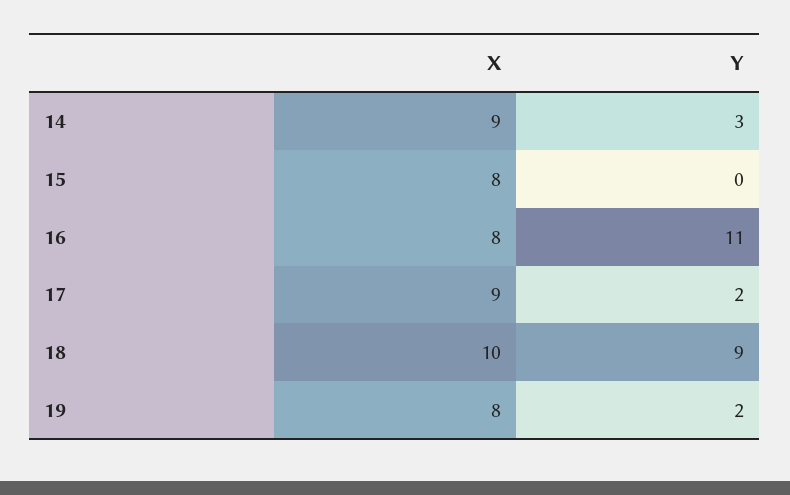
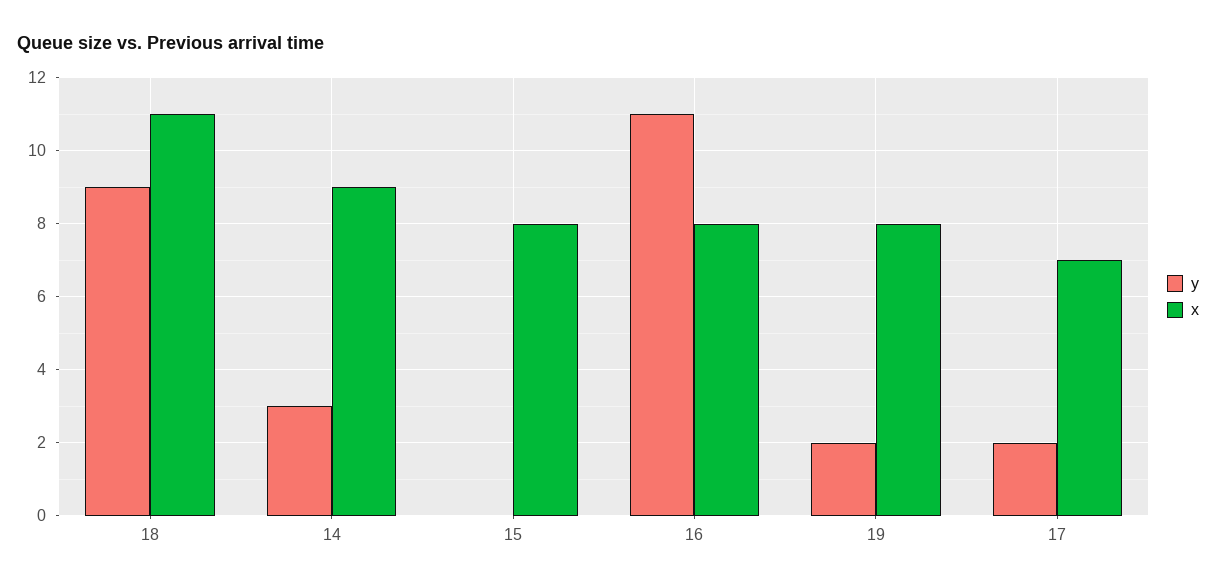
  {
    "X": {
      "14": 9,
      "15": 8,
      "16": 8,
-     "17": 9,
+     "17": 7,
-     "18": 10,
+     "18": 11,
      "19": 8
    },
    "Y": {
      "14": 3,
      "15": 0,
      "16": 11,
      "17": 2,
      "18": 9,
      "19": 2
    }
  }

